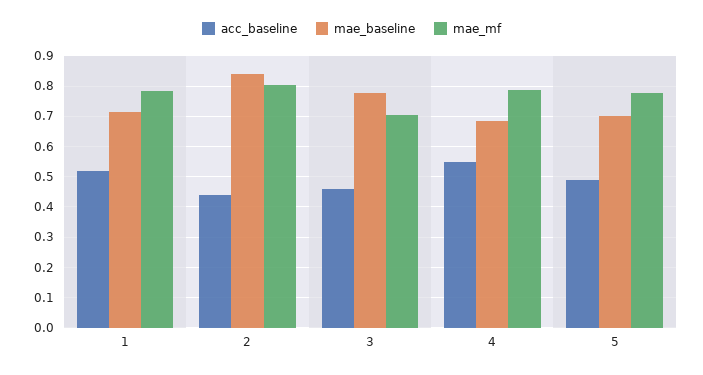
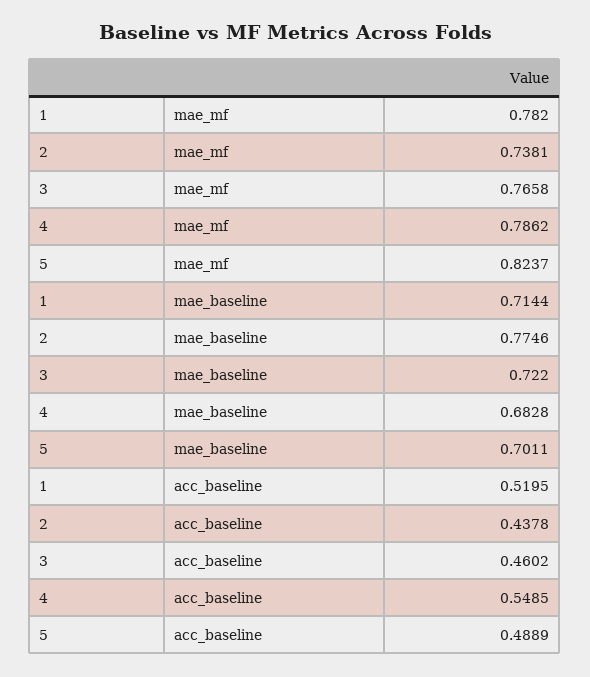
  {
    "acc_baseline": {
      "1": 0.5195,
      "2": 0.4378,
      "3": 0.4602,
      "4": 0.5485,
      "5": 0.4889
    },
    "mae_baseline": {
      "1": 0.7144,
-     "2": 0.84,
+     "2": 0.7746,
-     "3": 0.78,
+     "3": 0.722,
      "4": 0.6828,
      "5": 0.7011
    },
    "mae_mf": {
      "1": 0.782,
-     "2": 0.8,
+     "2": 0.7381,
-     "3": 0.7,
+     "3": 0.7658,
      "4": 0.7862,
-     "5": 0.78
+     "5": 0.8237
    }
  }

